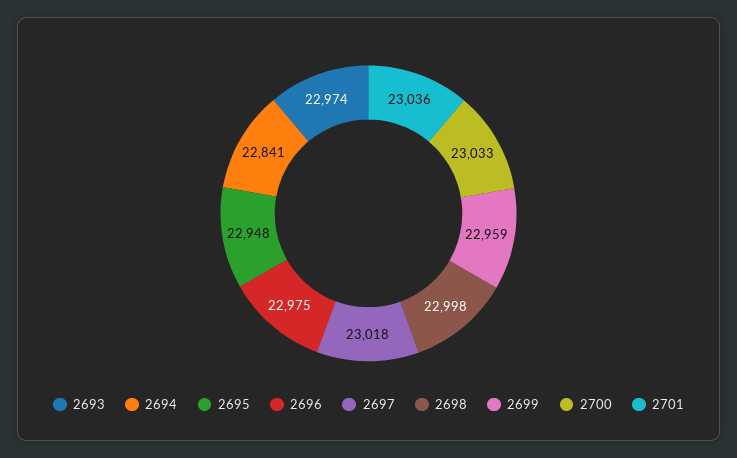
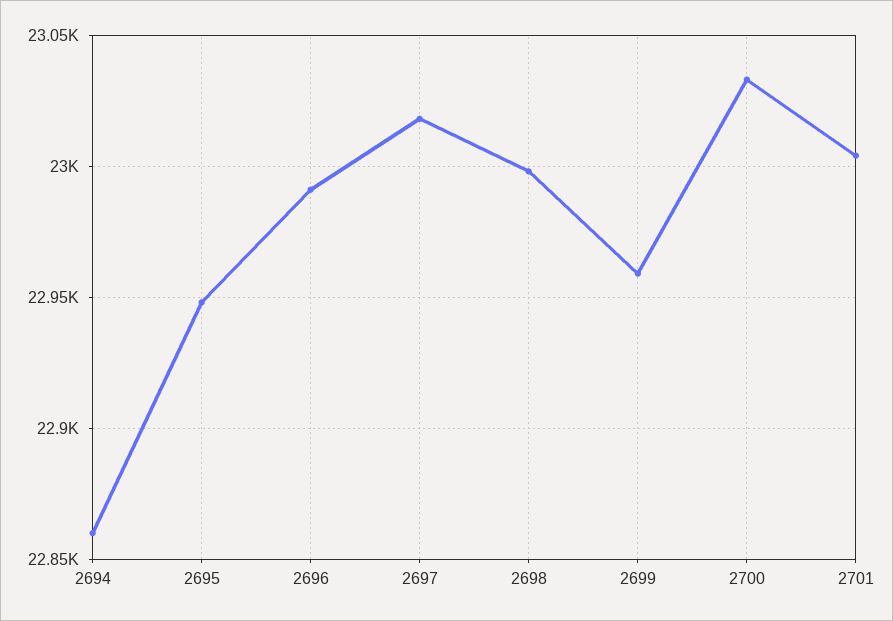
  {
-   "2693": 22974,
-   "2694": 22841,
+   "2694": 22860,
    "2695": 22948,
-   "2696": 22975,
+   "2696": 22990,
    "2697": 23018,
    "2698": 22998,
    "2699": 22959,
    "2700": 23033,
-   "2701": 23036
+   "2701": 23005
  }

